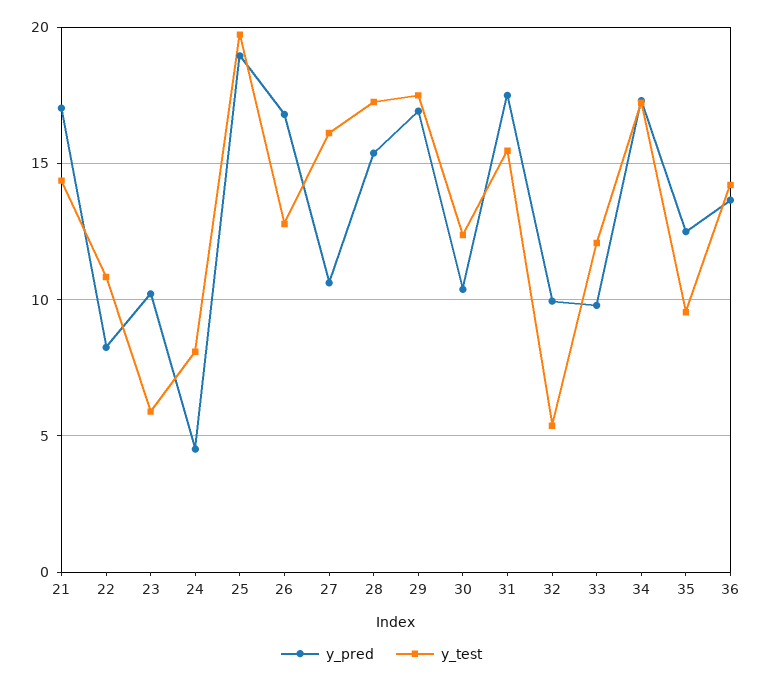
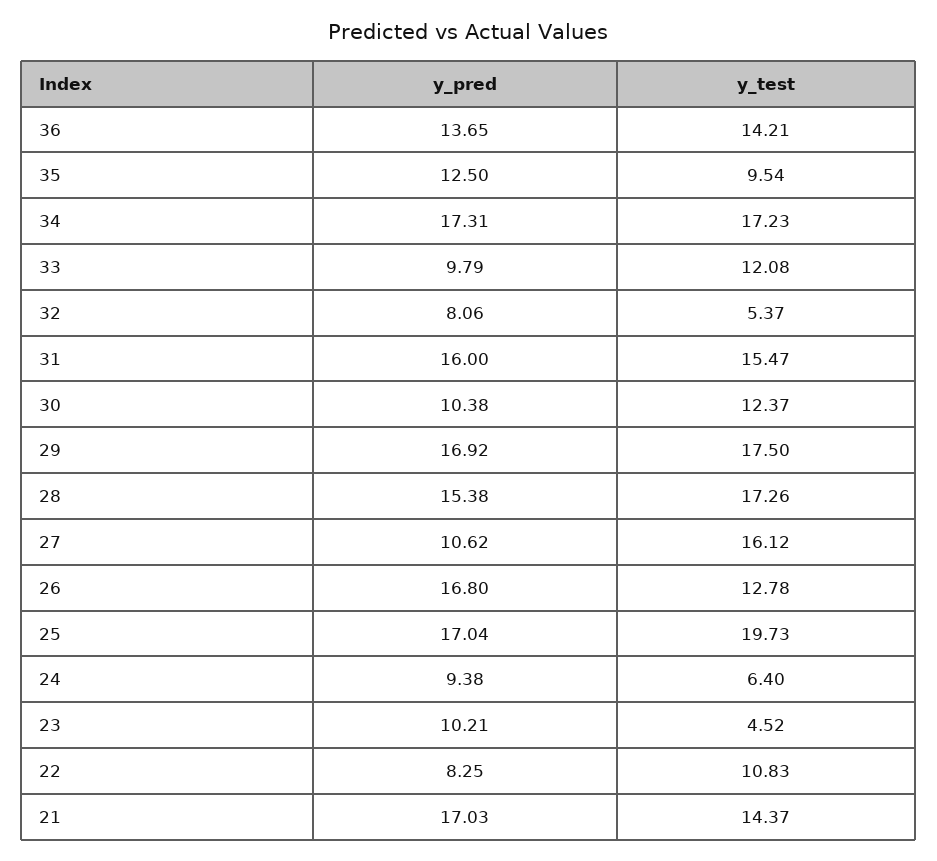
  {
    "y_pred": {
      "21": 17.03,
      "22": 8.25,
      "23": 10.21,
-     "24": 4.5,
+     "24": 9.38,
-     "25": 19,
+     "25": 17.04,
      "26": 16.8,
      "27": 10.62,
      "28": 15.38,
      "29": 16.92,
      "30": 10.38,
-     "31": 17.5,
+     "31": 16,
-     "32": 10,
+     "32": 8.06,
      "33": 9.79,
      "34": 17.31,
      "35": 12.5,
      "36": 13.65
    },
    "y_test": {
      "21": 14.37,
      "22": 10.83,
-     "23": 6,
+     "23": 4.52,
-     "24": 8,
+     "24": 6.4,
      "25": 19.73,
      "26": 12.78,
      "27": 16.12,
      "28": 17.26,
      "29": 17.5,
      "30": 12.37,
      "31": 15.47,
      "32": 5.37,
      "33": 12.08,
      "34": 17.23,
      "35": 9.54,
      "36": 14.21
    }
  }

